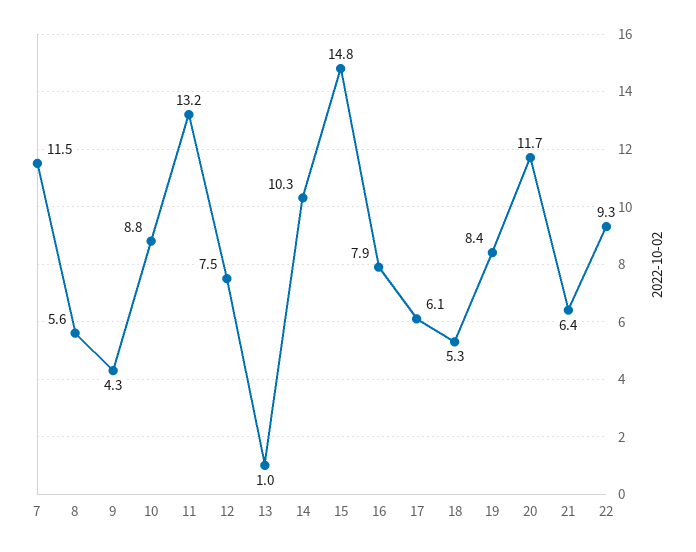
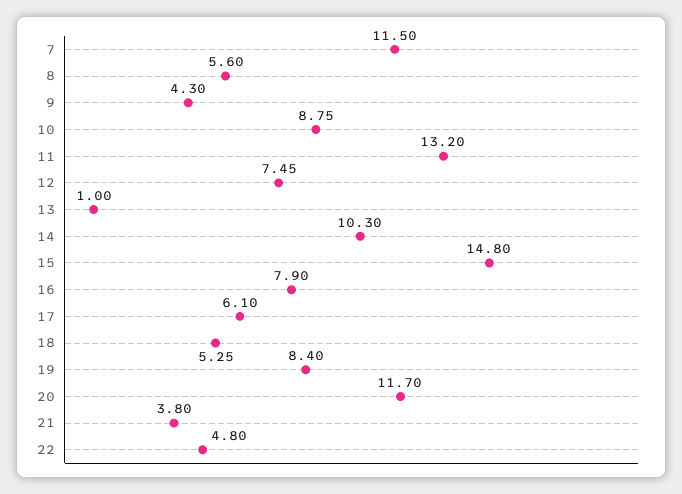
  {
    "7": 11.5,
    "8": 5.6,
    "9": 4.3,
    "10": 8.75,
    "11": 13.2,
    "12": 7.45,
    "13": 1,
    "14": 10.3,
    "15": 14.8,
    "16": 7.9,
    "17": 6.1,
    "18": 5.25,
    "19": 8.4,
    "20": 11.7,
-   "21": 6.4,
+   "21": 3.8,
-   "22": 9.3
+   "22": 4.8
  }

